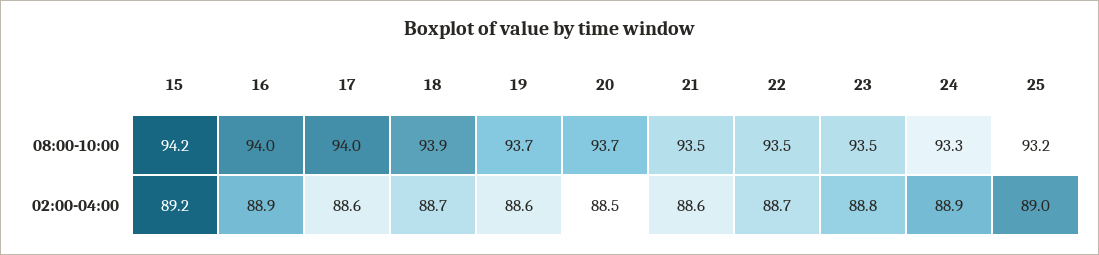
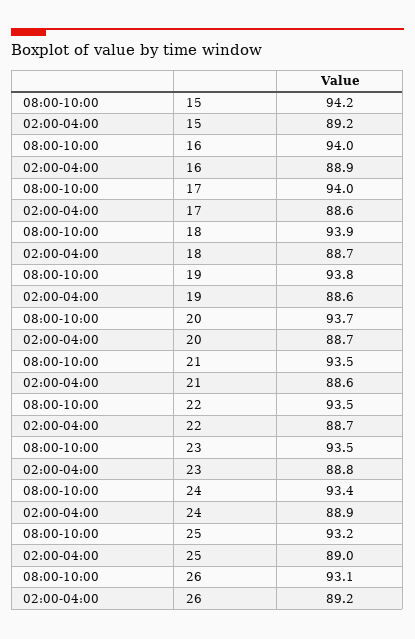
  {
    "15": {
      "08:00-10:00": 94.2,
      "02:00-04:00": 89.2
    },
    "16": {
      "08:00-10:00": 94,
      "02:00-04:00": 88.9
    },
    "17": {
      "08:00-10:00": 94,
      "02:00-04:00": 88.6
    },
    "18": {
      "08:00-10:00": 93.9,
      "02:00-04:00": 88.7
    },
    "19": {
-     "08:00-10:00": 93.7,
+     "08:00-10:00": 93.8,
      "02:00-04:00": 88.6
    },
    "20": {
      "08:00-10:00": 93.7,
-     "02:00-04:00": 88.5
+     "02:00-04:00": 88.7
    },
    "21": {
      "08:00-10:00": 93.5,
      "02:00-04:00": 88.6
    },
    "22": {
      "08:00-10:00": 93.5,
      "02:00-04:00": 88.7
    },
    "23": {
      "08:00-10:00": 93.5,
      "02:00-04:00": 88.8
    },
    "24": {
-     "08:00-10:00": 93.3,
+     "08:00-10:00": 93.4,
      "02:00-04:00": 88.9
    },
    "25": {
      "08:00-10:00": 93.2,
      "02:00-04:00": 89
-   }
+   },
+   "26": {
+     "08:00-10:00": 93.1,
+     "02:00-04:00": 89.2
+   }
  }

